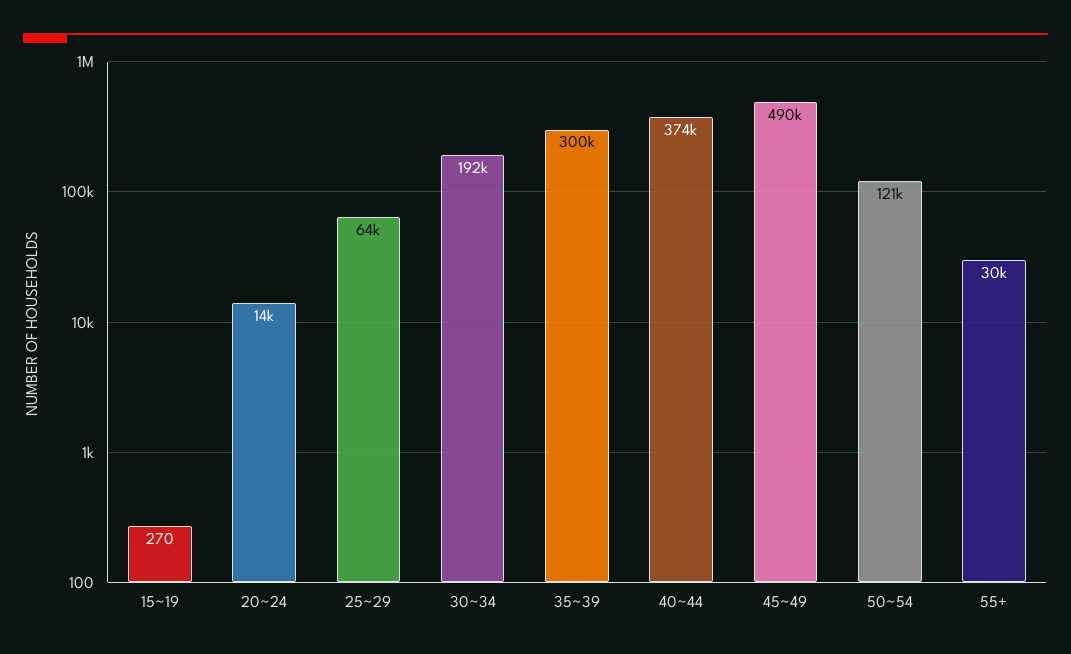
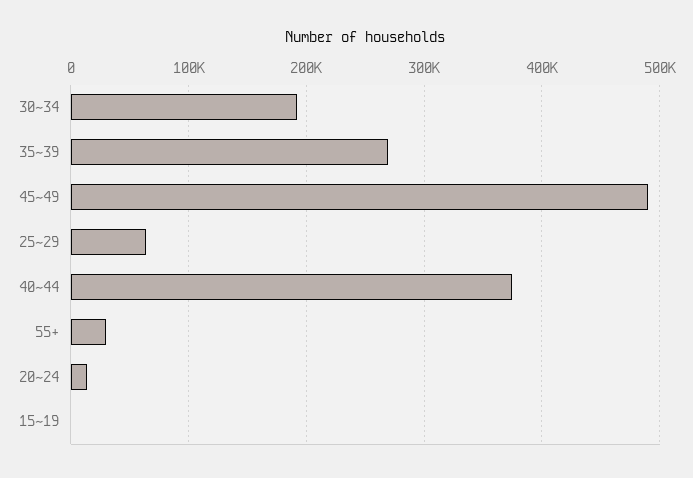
  {
    "15~19": 270,
    "20~24": 14000,
    "25~29": 64000,
    "30~34": 192000,
-   "35~39": 300000,
+   "35~39": 270000,
    "40~44": 374000,
    "45~49": 490000,
-   "50~54": 121000,
    "55+": 30000
  }

